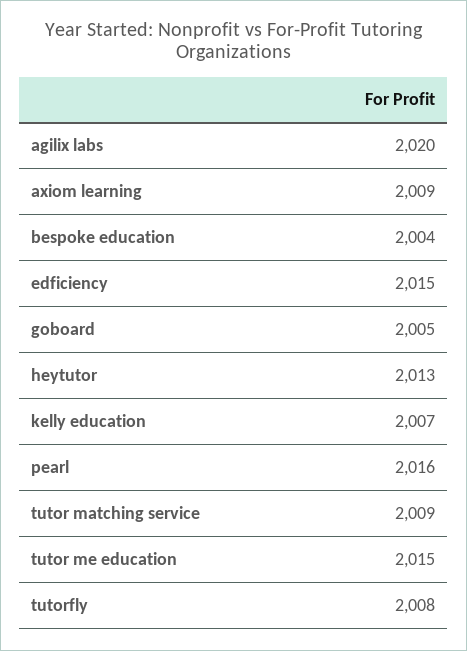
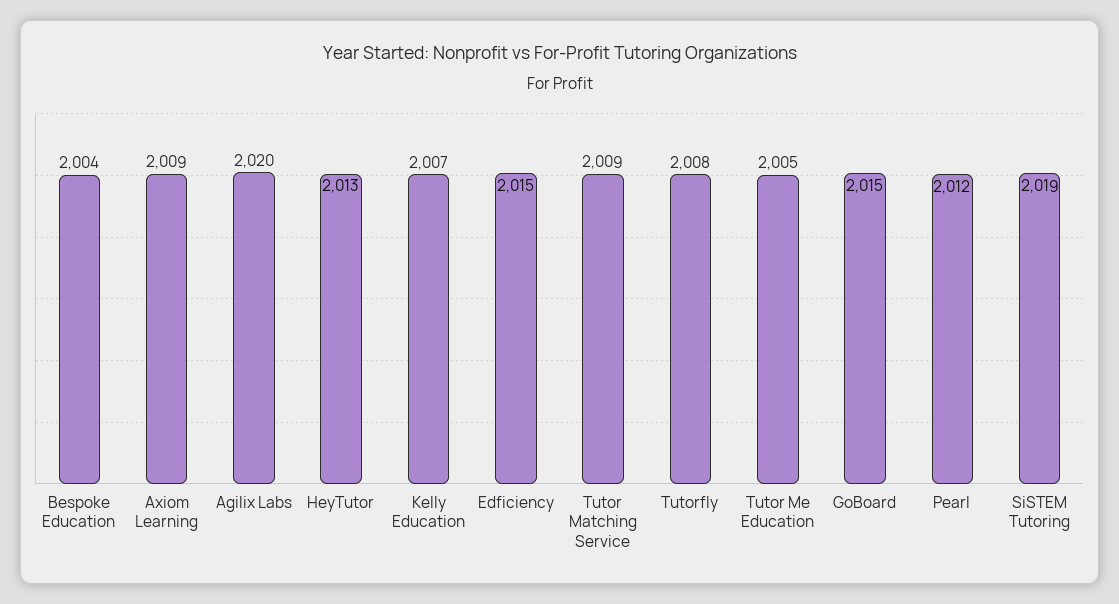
  {
    "agilix labs": 2020,
    "axiom learning": 2009,
    "bespoke education": 2004,
    "edficiency": 2015,
-   "goboard": 2005,
+   "goboard": 2015,
    "heytutor": 2013,
    "kelly education": 2007,
-   "pearl": 2016,
+   "pearl": 2012,
    "tutor matching service": 2009,
-   "tutor me education": 2015,
+   "tutor me education": 2005,
-   "tutorfly": 2008
+   "tutorfly": 2008,
+   "SiSTEM Tutoring": 2019
  }

